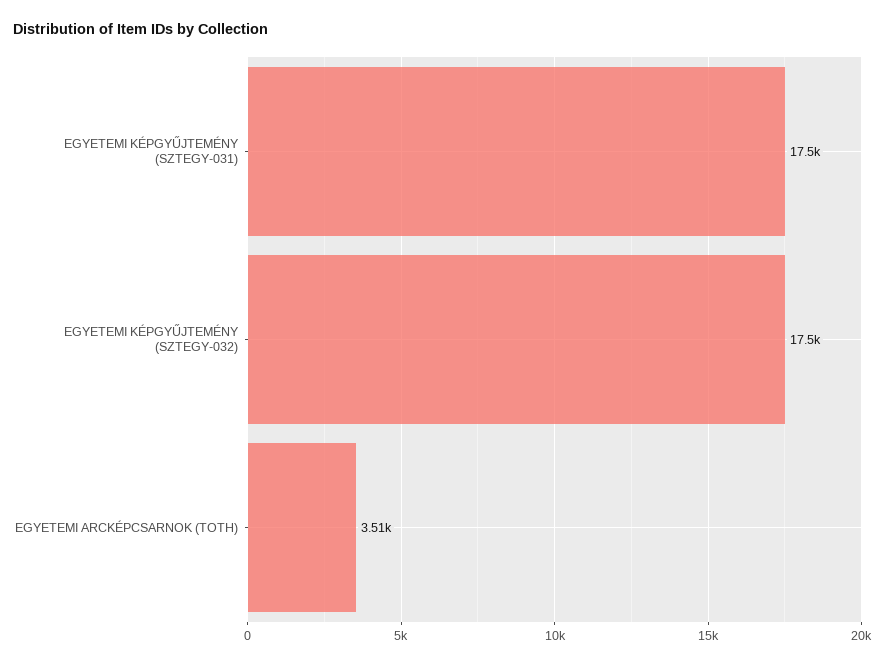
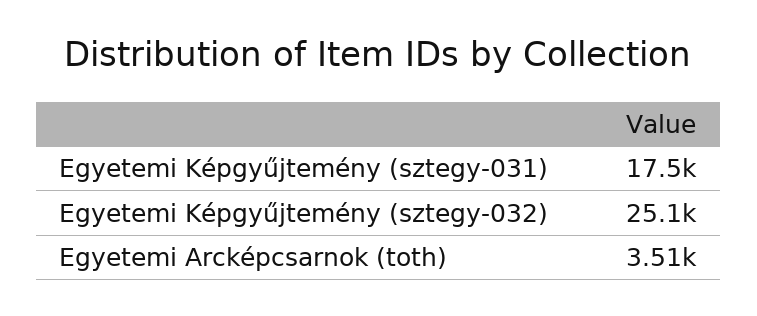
  {
    "EGYETEMI KÉPGYŰJTEMÉNY (SZTEGY-031)": 17500,
-   "EGYETEMI KÉPGYŰJTEMÉNY (SZTEGY-032)": 17500,
+   "EGYETEMI KÉPGYŰJTEMÉNY (SZTEGY-032)": 25100,
    "EGYETEMI ARCKÉPCSARNOK (TOTH)": 3510
  }

